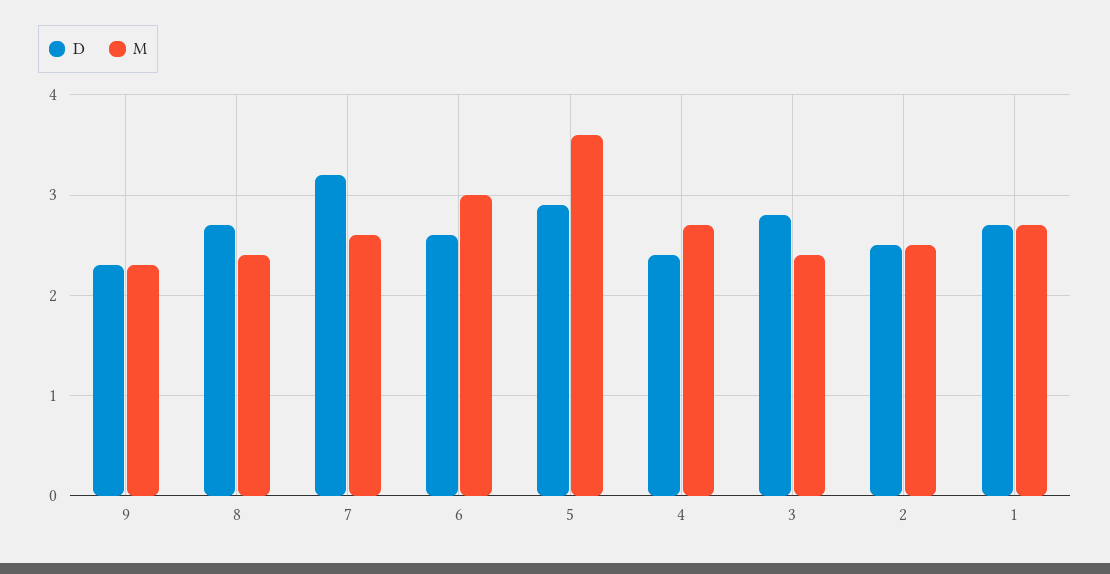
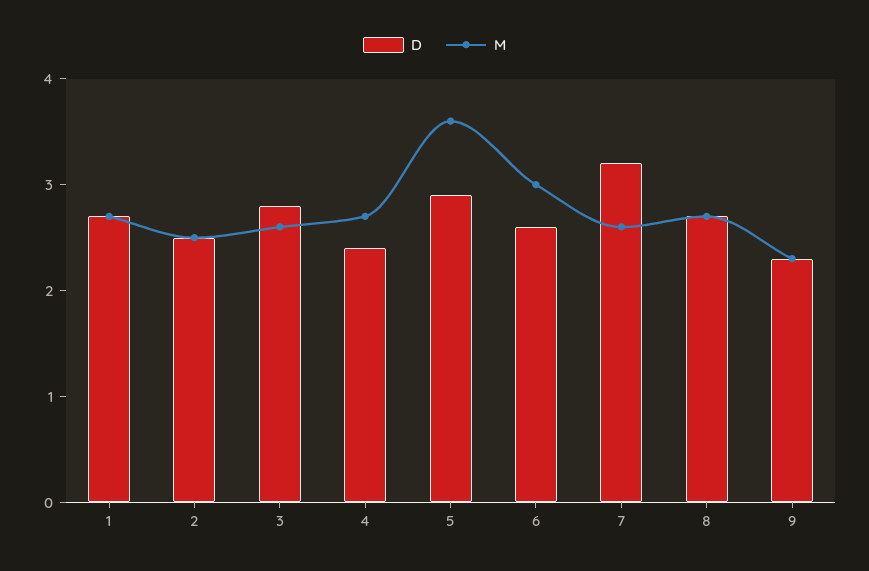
  {
    "D": {
      "9": 2.3,
      "8": 2.7,
      "7": 3.2,
      "6": 2.6,
      "5": 2.9,
      "4": 2.4,
      "3": 2.8,
      "2": 2.5,
      "1": 2.7
    },
    "M": {
      "9": 2.3,
-     "8": 2.4,
+     "8": 2.7,
      "7": 2.6,
      "6": 3,
      "5": 3.6,
      "4": 2.7,
-     "3": 2.4,
+     "3": 2.6,
      "2": 2.5,
      "1": 2.7
    }
  }

